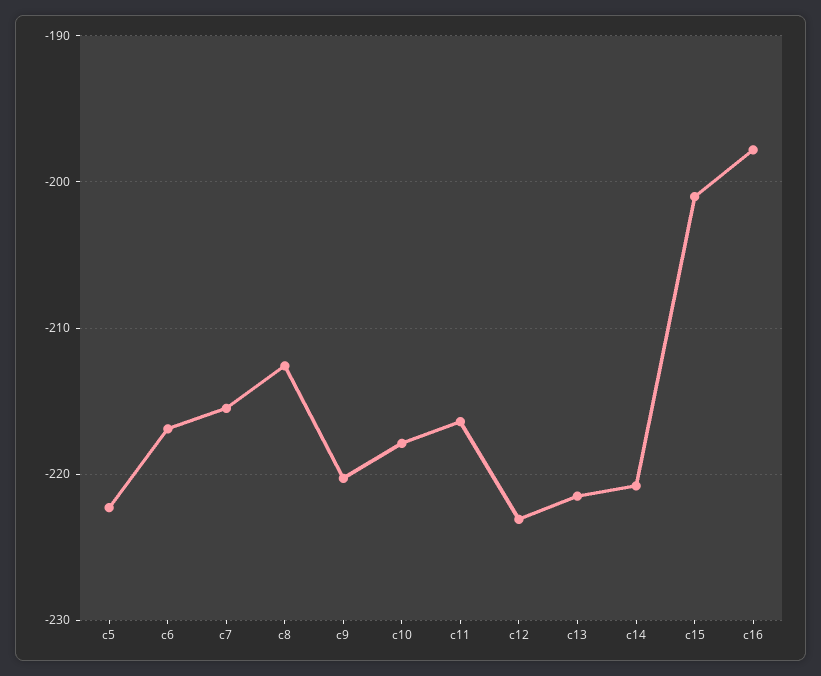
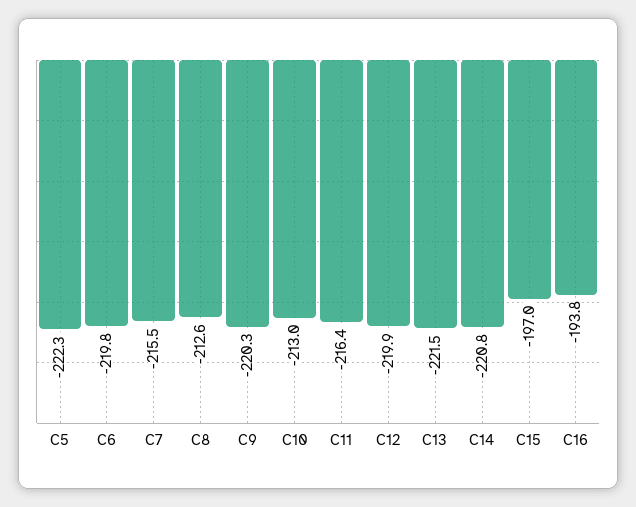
  {
    "c5": -222.3,
-   "c6": -217,
+   "c6": -219.8,
    "c7": -215.5,
    "c8": -212.6,
    "c9": -220.3,
-   "c10": -218,
+   "c10": -213,
    "c11": -216.4,
-   "c12": -223,
+   "c12": -219.9,
    "c13": -221.5,
    "c14": -220.8,
-   "c15": -201,
+   "c15": -197,
-   "c16": -198
+   "c16": -193.8
  }

